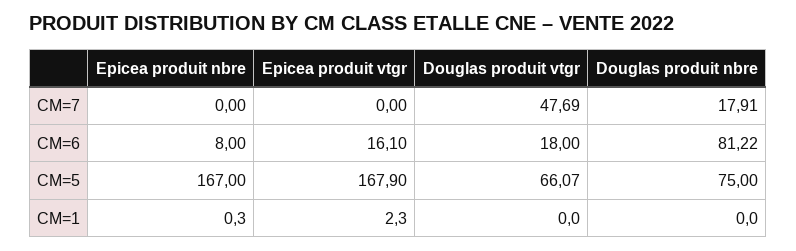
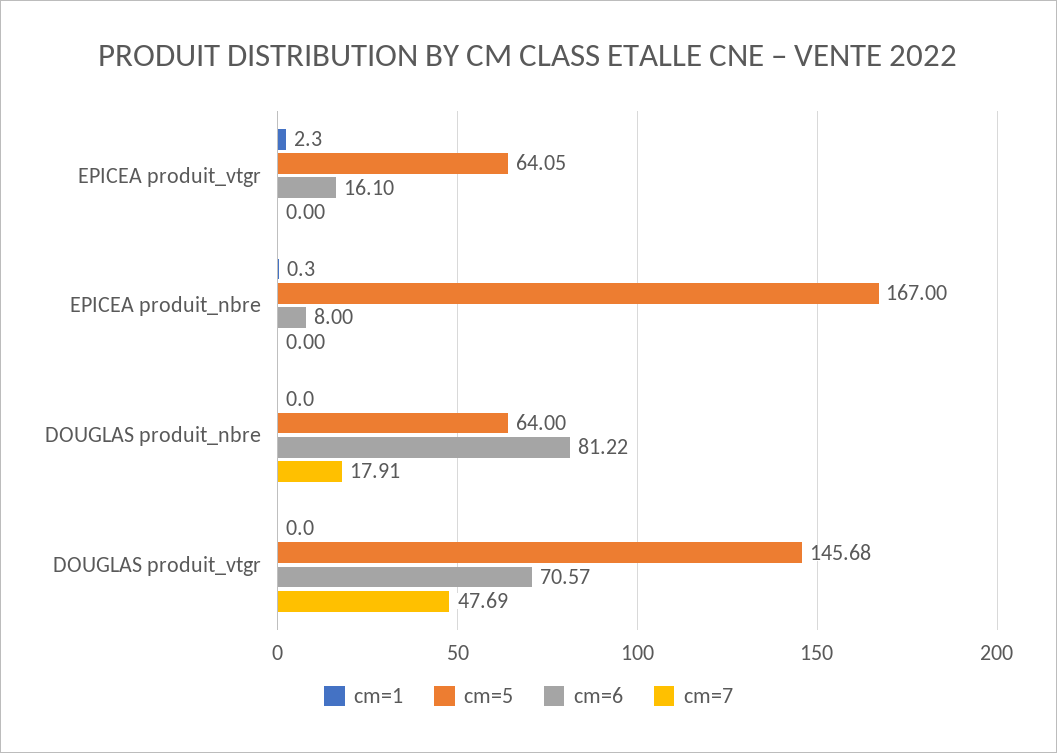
  {
    "CM=7": {
      "Epicea produit nbre": 0,
      "Epicea produit vtgr": 0,
      "Douglas produit vtgr": 47.69,
      "Douglas produit nbre": 17.91
    },
    "CM=6": {
      "Epicea produit nbre": 8,
      "Epicea produit vtgr": 16.1,
-     "Douglas produit vtgr": 18,
+     "Douglas produit vtgr": 70.57,
      "Douglas produit nbre": 81.22
    },
    "CM=5": {
      "Epicea produit nbre": 167,
-     "Epicea produit vtgr": 167.9,
+     "Epicea produit vtgr": 64.05,
-     "Douglas produit vtgr": 66.07,
+     "Douglas produit vtgr": 145.68,
-     "Douglas produit nbre": 75
+     "Douglas produit nbre": 64
    },
    "CM=1": {
      "Epicea produit nbre": 0.3,
      "Epicea produit vtgr": 2.3,
      "Douglas produit vtgr": 0,
      "Douglas produit nbre": 0
    }
  }

